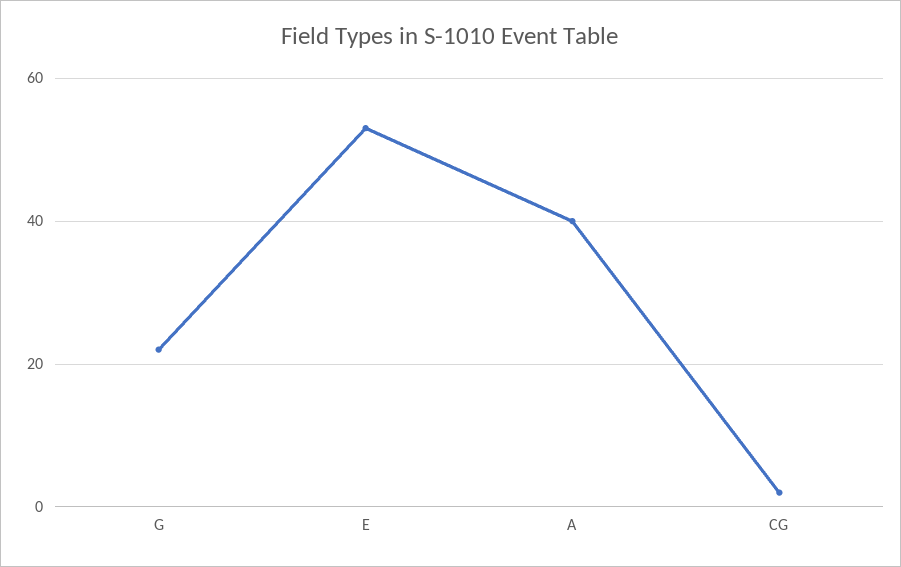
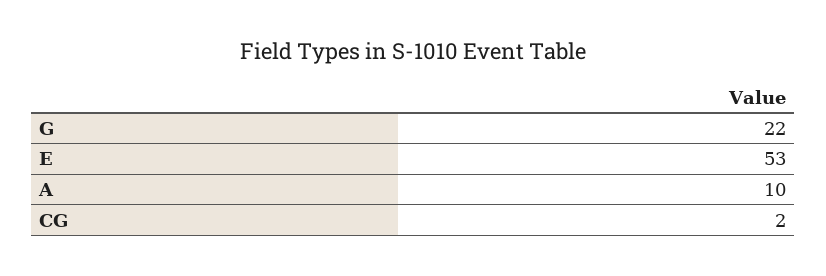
  {
    "G": 22,
    "E": 53,
-   "A": 40,
+   "A": 10,
    "CG": 2
  }

